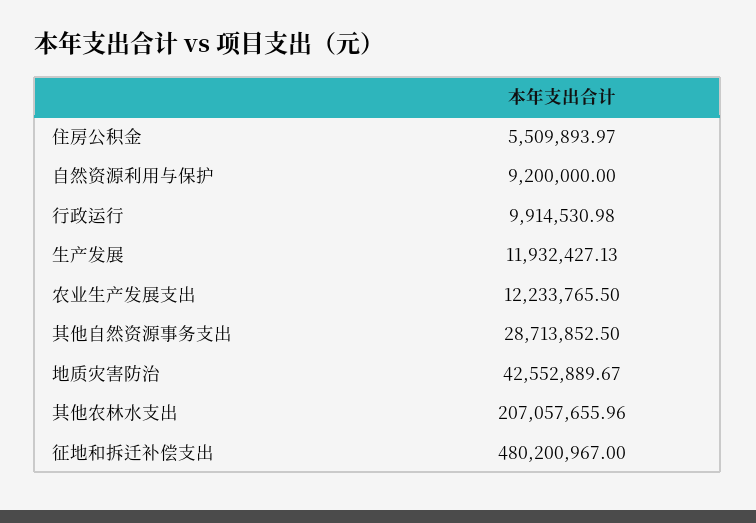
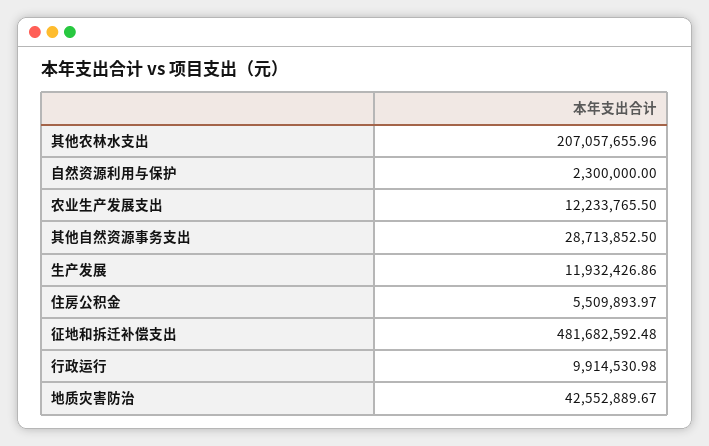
  {
    "住房公积金": 5509893.97,
-   "自然资源利用与保护": 9200000,
+   "自然资源利用与保护": 2300000,
    "行政运行": 9914530.98,
-   "生产发展": 11932427.13,
+   "生产发展": 11932426.86,
    "农业生产发展支出": 12233765.5,
    "其他自然资源事务支出": 28713852.5,
    "地质灾害防治": 42552889.67,
    "其他农林水支出": 207057655.96,
-   "征地和拆迁补偿支出": 480200967
+   "征地和拆迁补偿支出": 481682592.48
  }

